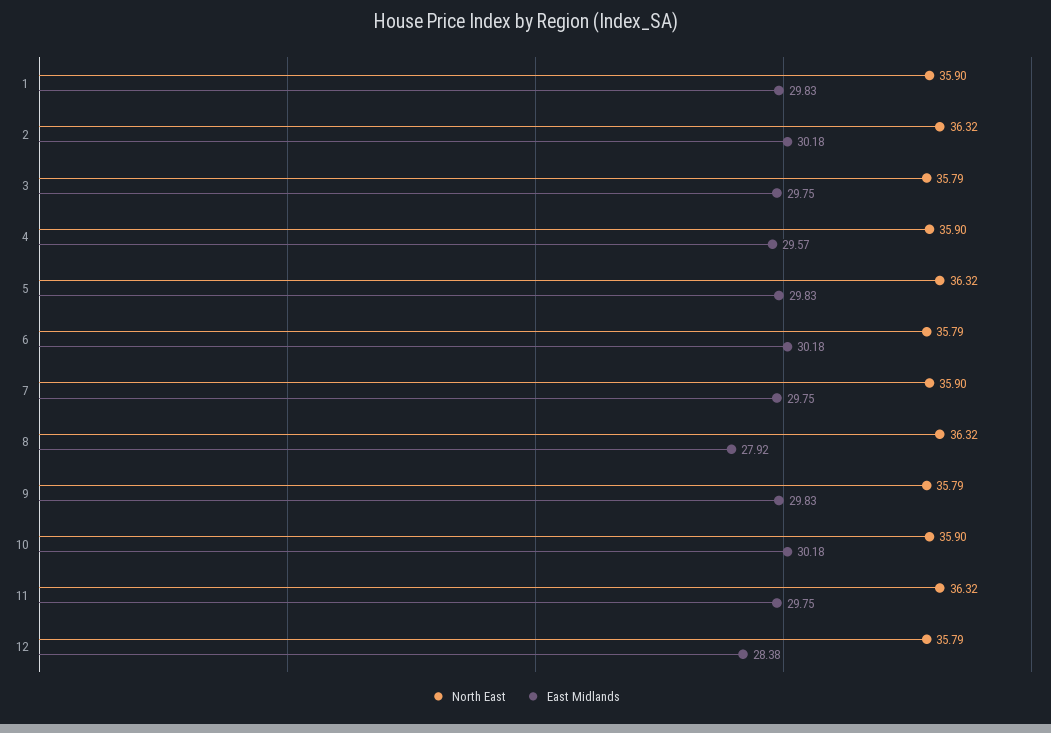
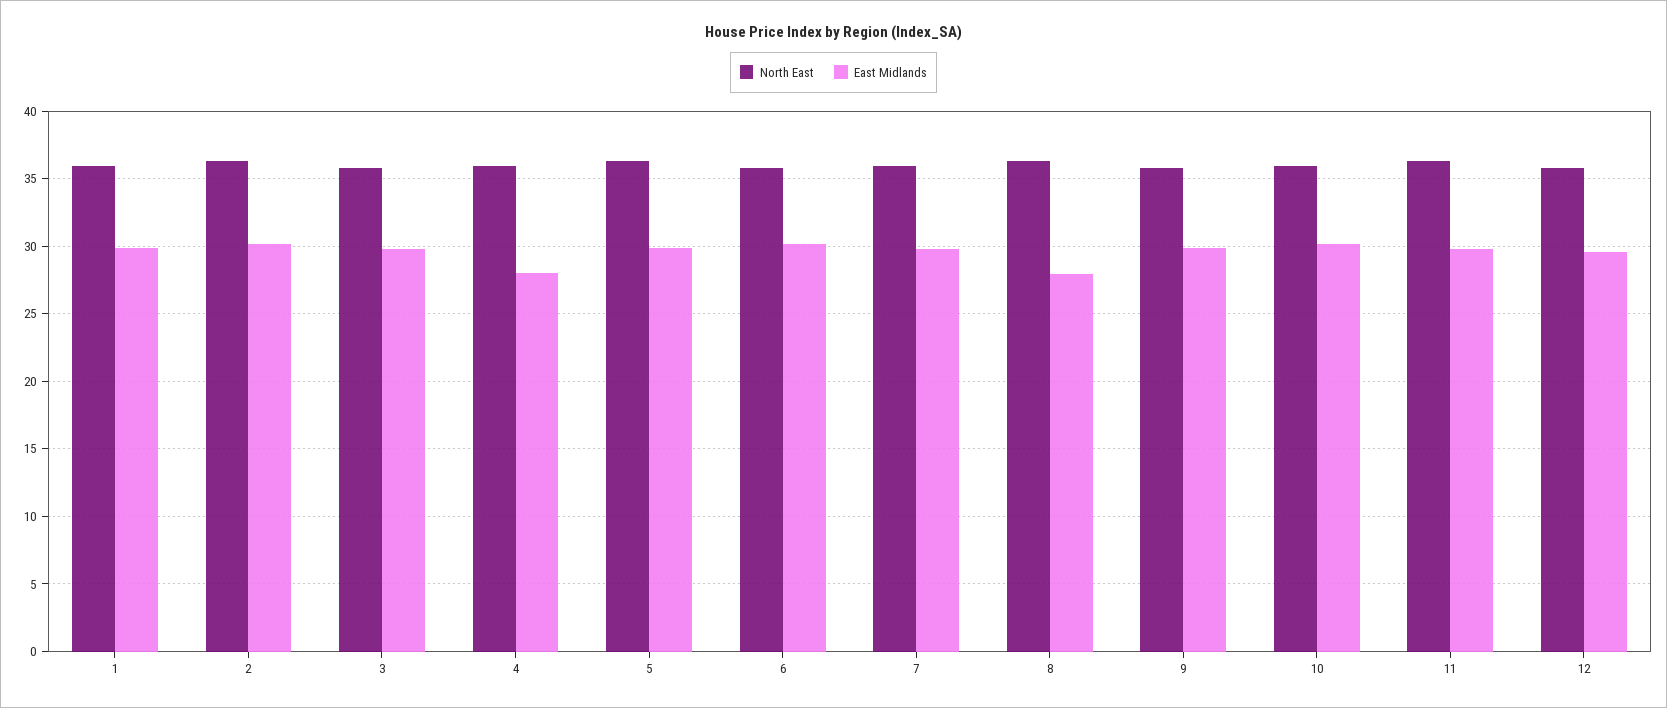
  {
    "North East": {
      "1": 35.9,
      "2": 36.32,
      "3": 35.79,
      "4": 35.9,
      "5": 36.32,
      "6": 35.79,
      "7": 35.9,
      "8": 36.32,
      "9": 35.79,
      "10": 35.9,
      "11": 36.32,
      "12": 35.79
    },
    "East Midlands": {
      "1": 29.83,
      "2": 30.18,
      "3": 29.75,
-     "4": 29.57,
+     "4": 28,
      "5": 29.83,
      "6": 30.18,
      "7": 29.75,
      "8": 27.92,
      "9": 29.83,
      "10": 30.18,
      "11": 29.75,
-     "12": 28.38
+     "12": 29.5
    }
  }

